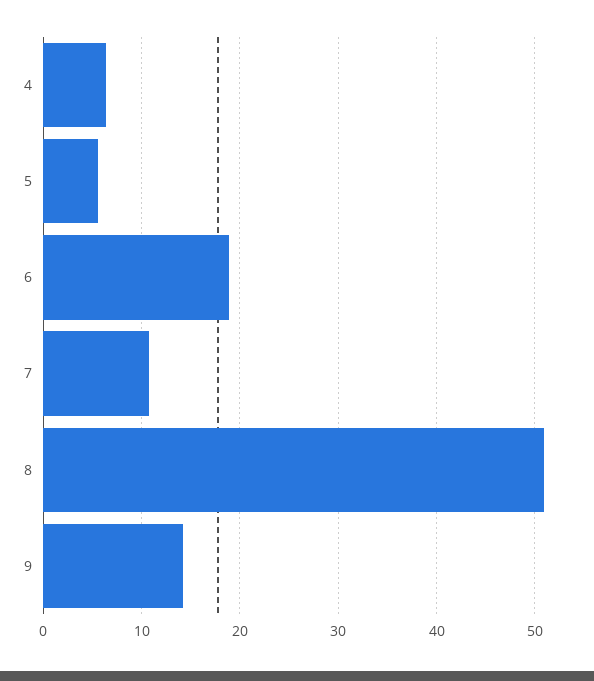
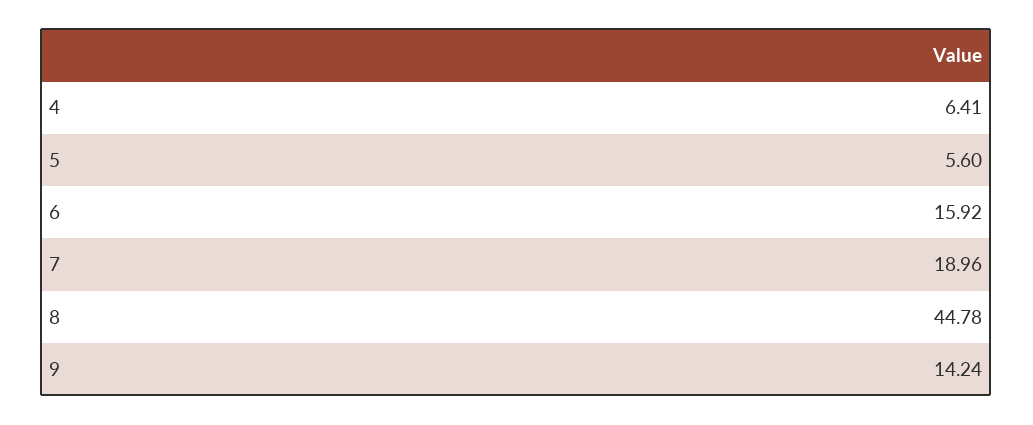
  {
    "4": 6.41,
    "5": 5.6,
-   "6": 19,
+   "6": 15.92,
-   "7": 11,
+   "7": 18.96,
-   "8": 51,
+   "8": 44.78,
    "9": 14.24
  }

